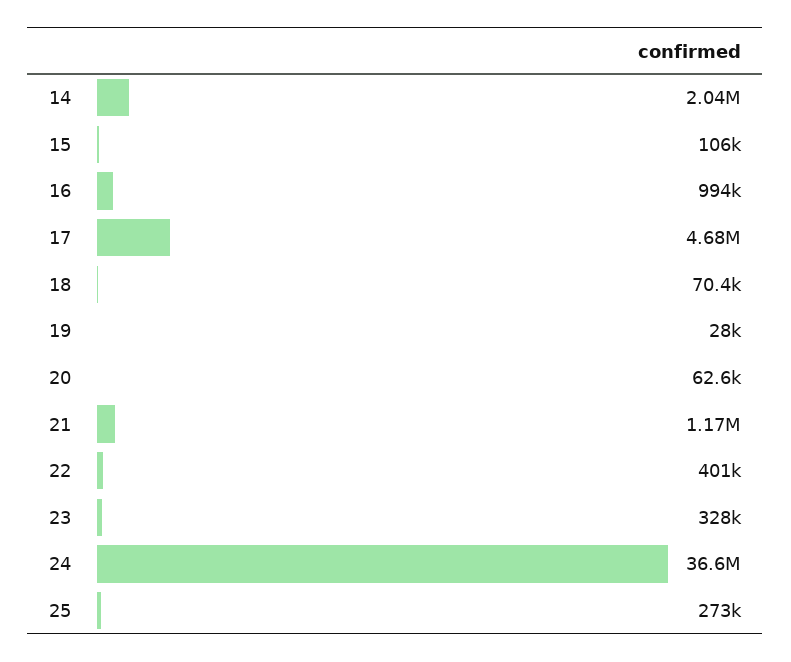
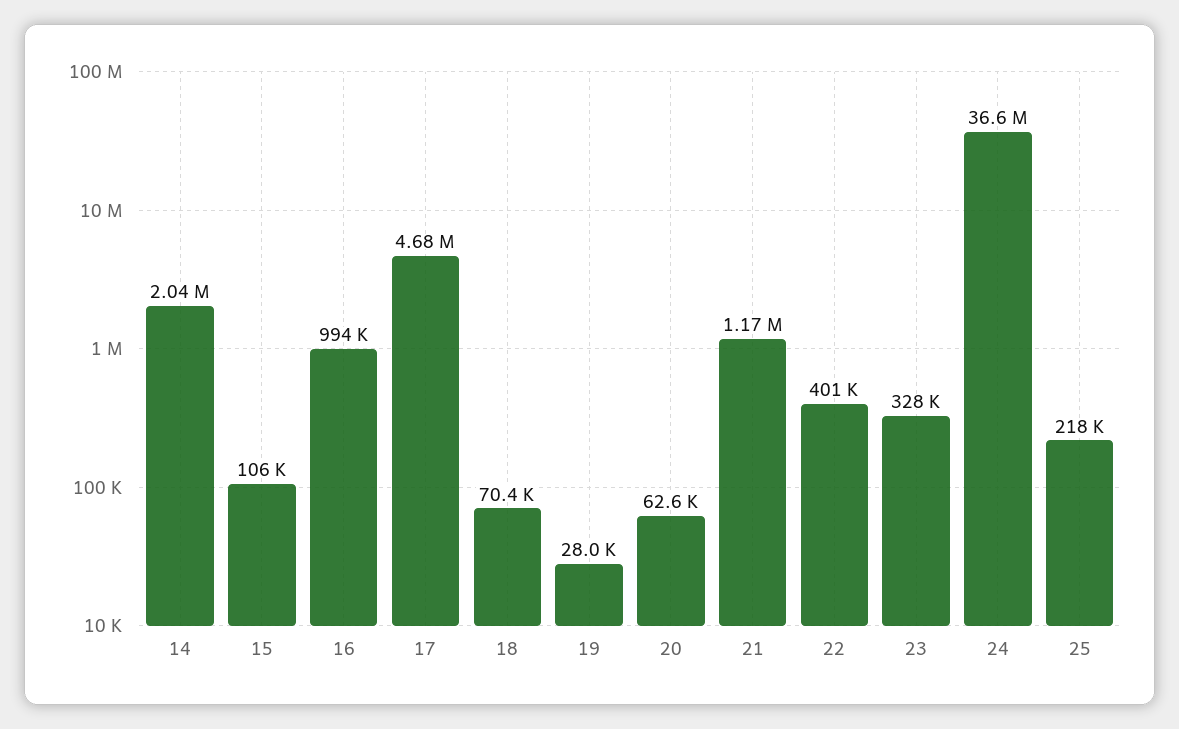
  {
    "14": 2040000,
    "15": 106000,
    "16": 994000,
    "17": 4680000,
    "18": 70400,
    "19": 28000,
    "20": 62600,
    "21": 1170000,
    "22": 401000,
    "23": 328000,
    "24": 36600000,
-   "25": 273000
+   "25": 218000
  }

